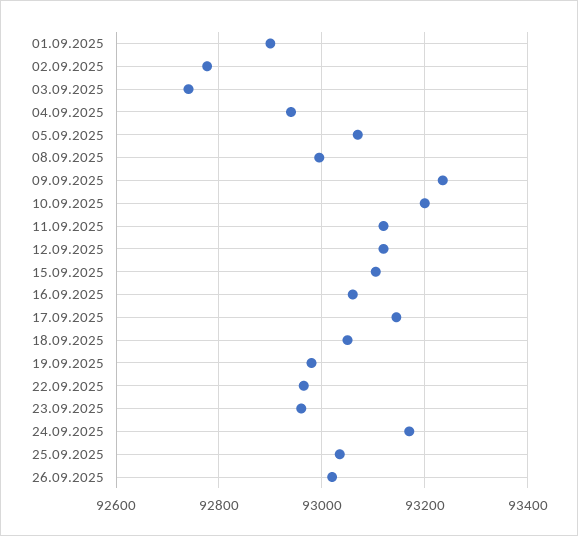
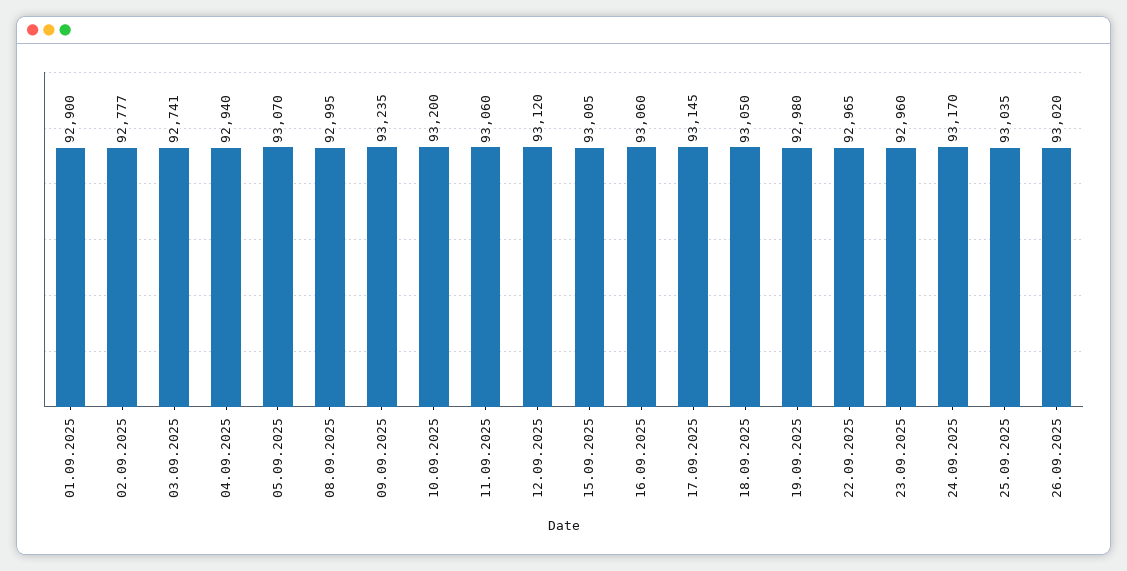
  {
    "01.09.2025": 92900,
    "02.09.2025": 92777,
    "03.09.2025": 92741,
    "04.09.2025": 92940,
    "05.09.2025": 93070,
    "08.09.2025": 92995,
    "09.09.2025": 93235,
    "10.09.2025": 93200,
-   "11.09.2025": 93120,
+   "11.09.2025": 93060,
    "12.09.2025": 93120,
-   "15.09.2025": 93100,
+   "15.09.2025": 93005,
    "16.09.2025": 93060,
    "17.09.2025": 93145,
    "18.09.2025": 93050,
    "19.09.2025": 92980,
    "22.09.2025": 92965,
    "23.09.2025": 92960,
    "24.09.2025": 93170,
    "25.09.2025": 93035,
    "26.09.2025": 93020
  }

